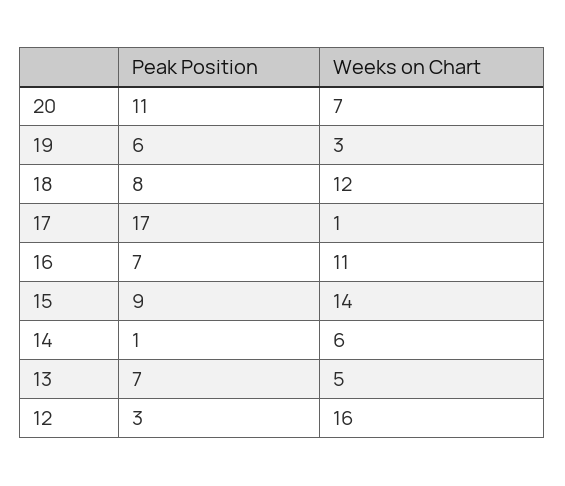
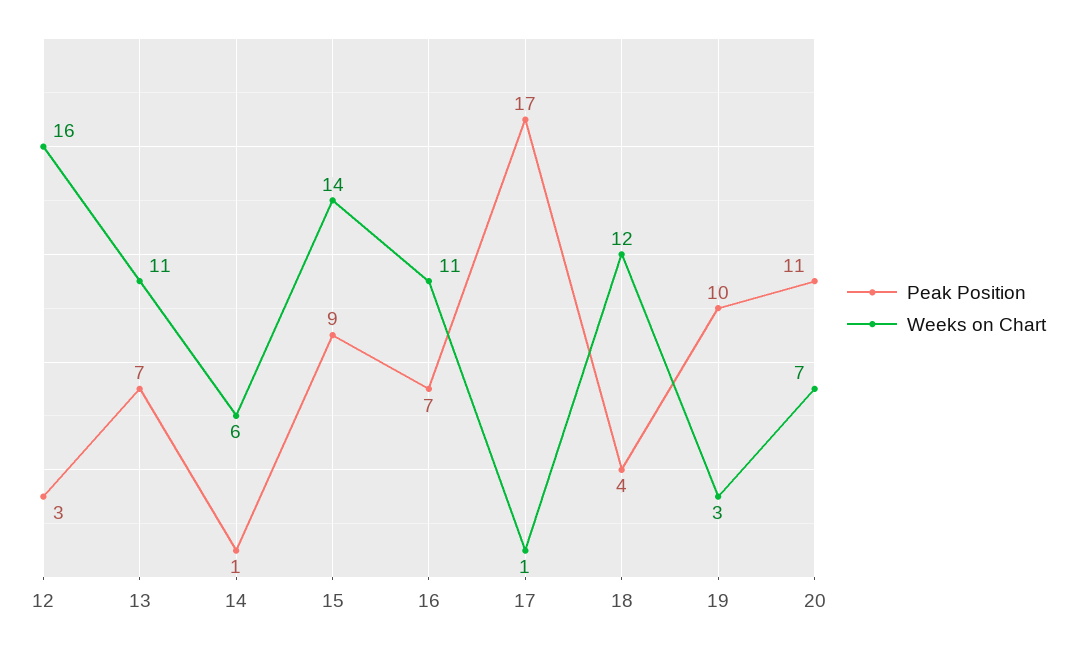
  {
    "Peak Position": {
      "20": 11,
-     "19": 6,
+     "19": 10,
-     "18": 8,
+     "18": 4,
      "17": 17,
      "16": 7,
      "15": 9,
      "14": 1,
      "13": 7,
      "12": 3
    },
    "Weeks on Chart": {
      "20": 7,
      "19": 3,
      "18": 12,
      "17": 1,
      "16": 11,
      "15": 14,
      "14": 6,
-     "13": 5,
+     "13": 11,
      "12": 16
    }
  }

